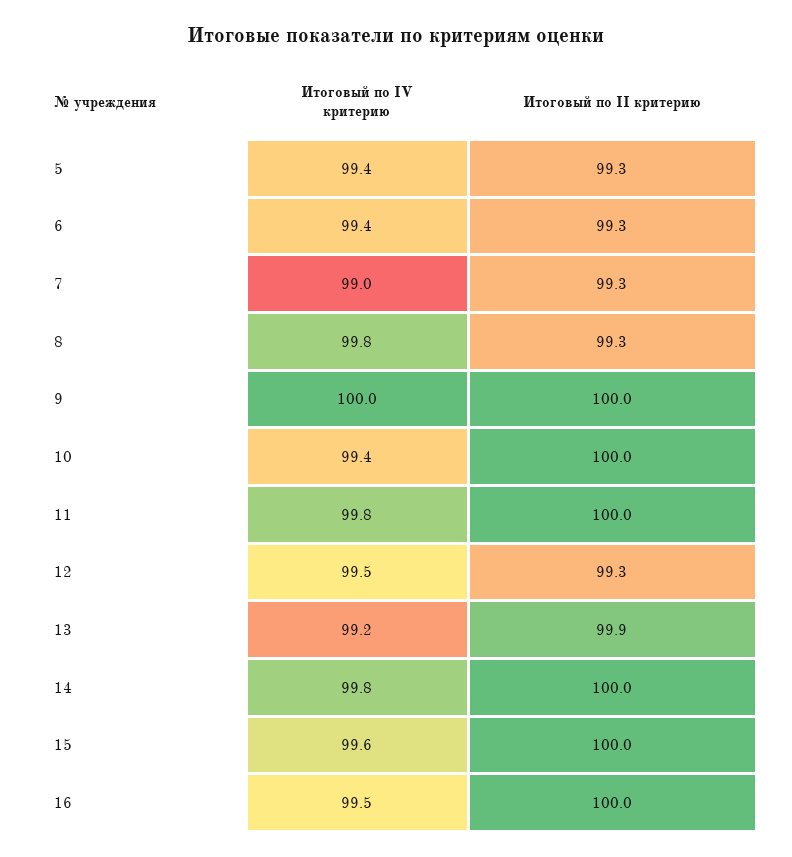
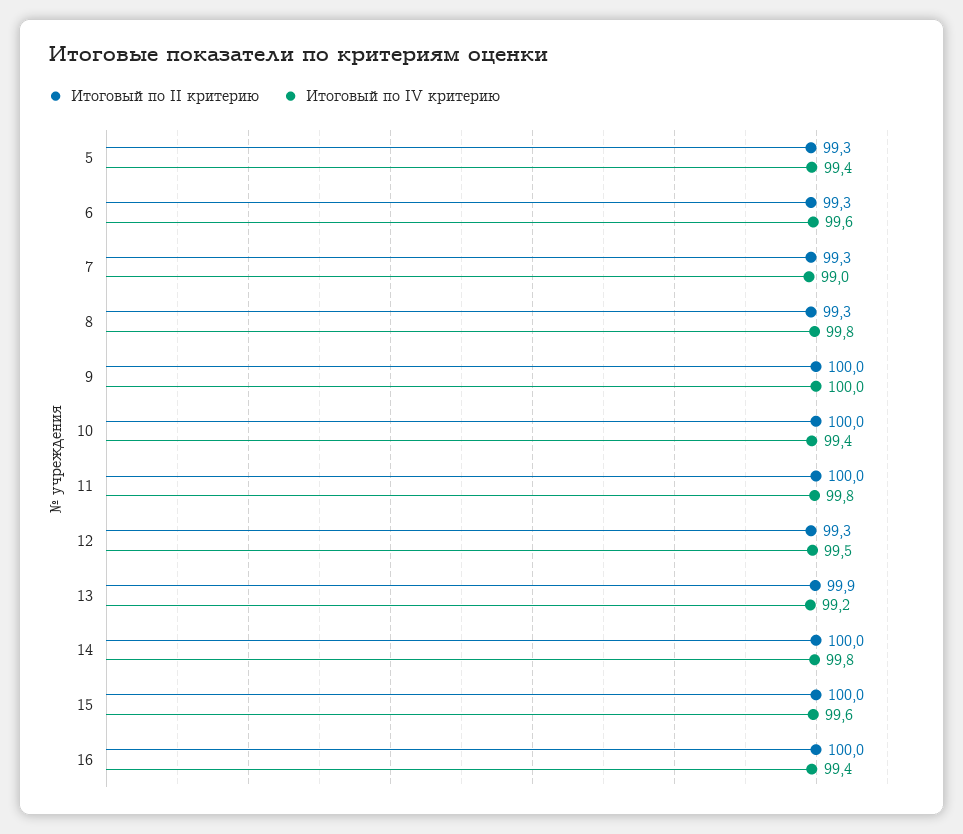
  {
    "Итоговый по IV критерию": {
      "5": 99.4,
-     "6": 99.4,
+     "6": 99.6,
      "7": 99,
      "8": 99.8,
      "9": 100,
      "10": 99.4,
      "11": 99.8,
      "12": 99.5,
      "13": 99.2,
      "14": 99.8,
      "15": 99.6,
-     "16": 99.5
+     "16": 99.4
    },
    "Итоговый по II критерию": {
      "5": 99.3,
      "6": 99.3,
      "7": 99.3,
      "8": 99.3,
      "9": 100,
      "10": 100,
      "11": 100,
      "12": 99.3,
      "13": 99.9,
      "14": 100,
      "15": 100,
      "16": 100
    }
  }

